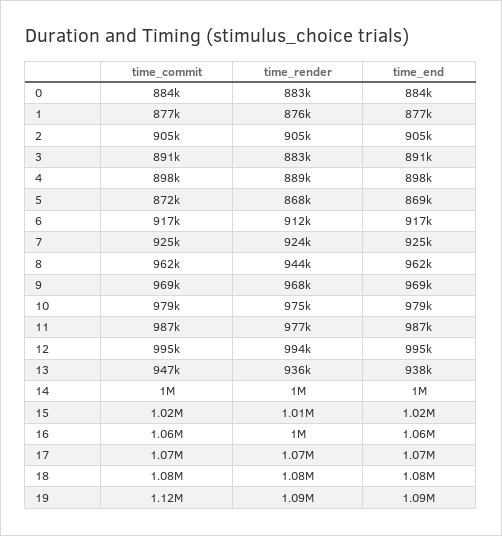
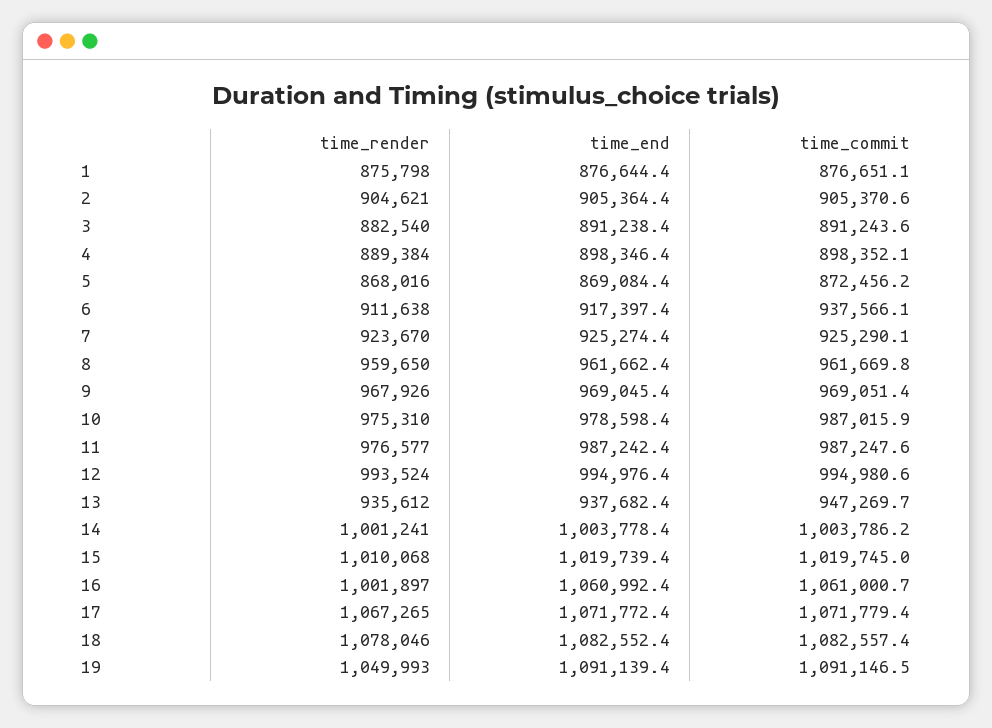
  {
    "time_commit": {
-     "0": 884000,
      "1": 876651.1,
      "2": 905370.6,
      "3": 891243.6,
      "4": 898352.1,
      "5": 872456.2,
-     "6": 917000,
+     "6": 937566.1,
      "7": 925290.1,
      "8": 961669.8,
      "9": 969051.4,
-     "10": 979000,
+     "10": 987015.9,
      "11": 987247.6,
      "12": 994980.6,
      "13": 947269.7,
      "14": 1003786.2,
      "15": 1019745,
      "16": 1061000.7,
      "17": 1071779.4,
      "18": 1082557.4,
-     "19": 1120000
+     "19": 1091146.5
    },
    "time_render": {
-     "0": 883000,
      "1": 875798,
      "2": 904621,
      "3": 882540,
      "4": 889384,
      "5": 868016,
      "6": 911638,
      "7": 923670,
-     "8": 944000,
+     "8": 959650,
      "9": 967926,
      "10": 975310,
      "11": 976577,
      "12": 993524,
      "13": 935612,
      "14": 1001241,
      "15": 1010068,
      "16": 1001897,
      "17": 1067265,
      "18": 1078046,
-     "19": 1090000
+     "19": 1049993
    },
    "time_end": {
-     "0": 884000,
      "1": 876644.4,
      "2": 905364.4,
      "3": 891238.4,
      "4": 898346.4,
      "5": 869084.4,
      "6": 917397.4,
      "7": 925274.4,
      "8": 961662.4,
      "9": 969045.4,
      "10": 978598.4,
      "11": 987242.4,
      "12": 994976.4,
      "13": 937682.4,
      "14": 1003778.4,
      "15": 1019739.4,
      "16": 1060992.4,
      "17": 1071772.4,
      "18": 1082552.4,
      "19": 1091139.4
    }
  }

